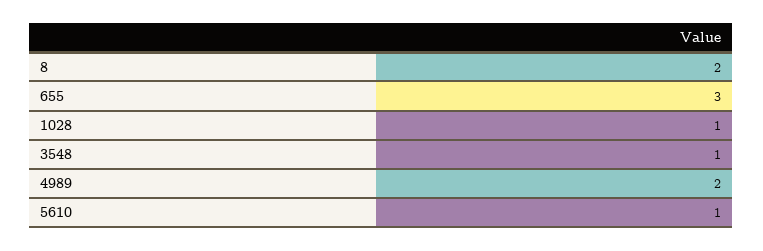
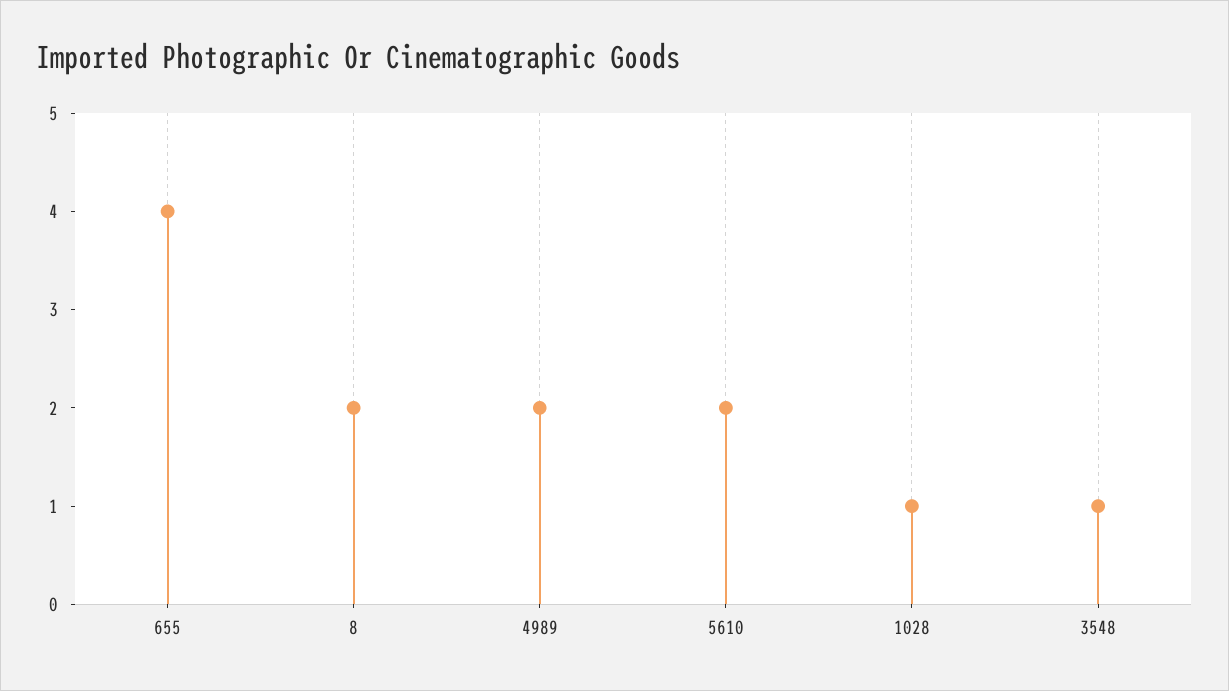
  {
    "8": 2,
-   "655": 3,
+   "655": 4,
    "1028": 1,
    "3548": 1,
    "4989": 2,
-   "5610": 1
+   "5610": 2
  }

